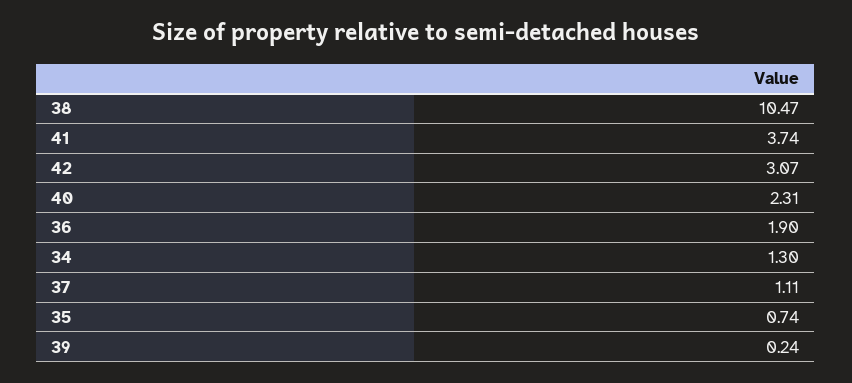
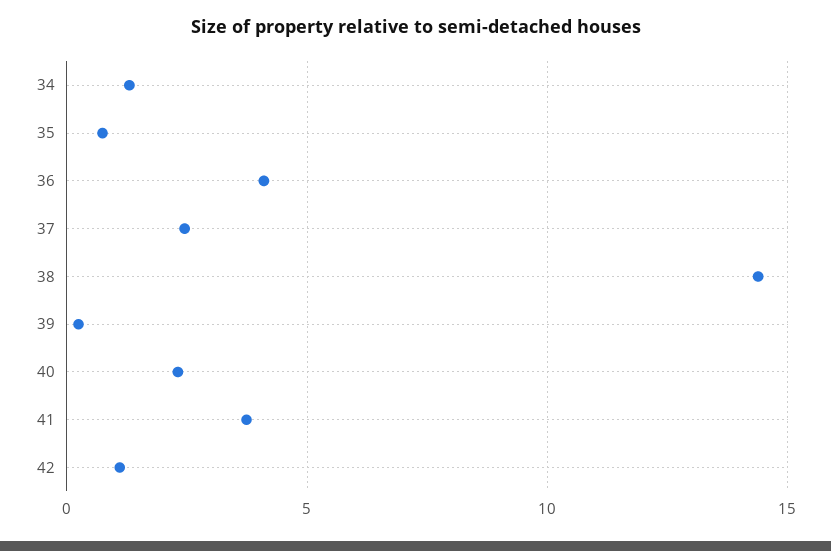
  {
-   "38": 10.47,
+   "38": 14.5,
    "41": 3.74,
-   "42": 3.07,
+   "42": 1,
    "40": 2.31,
-   "36": 1.9,
+   "36": 4,
    "34": 1.3,
-   "37": 1.11,
+   "37": 2.5,
    "35": 0.74,
    "39": 0.24
  }

